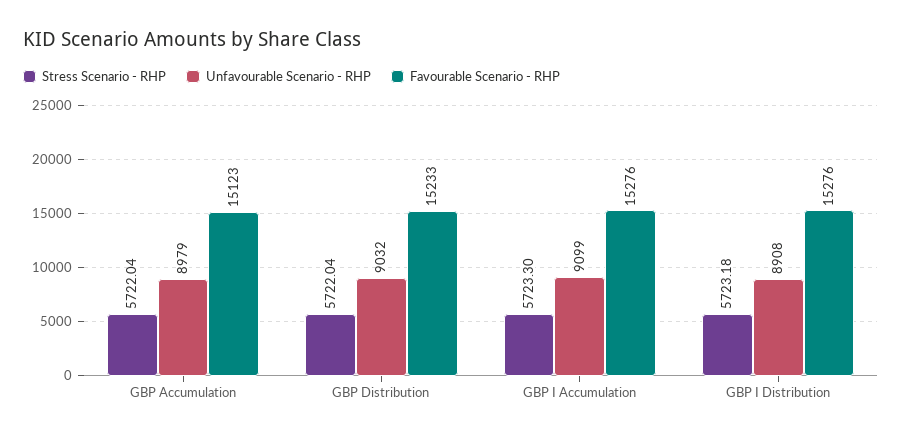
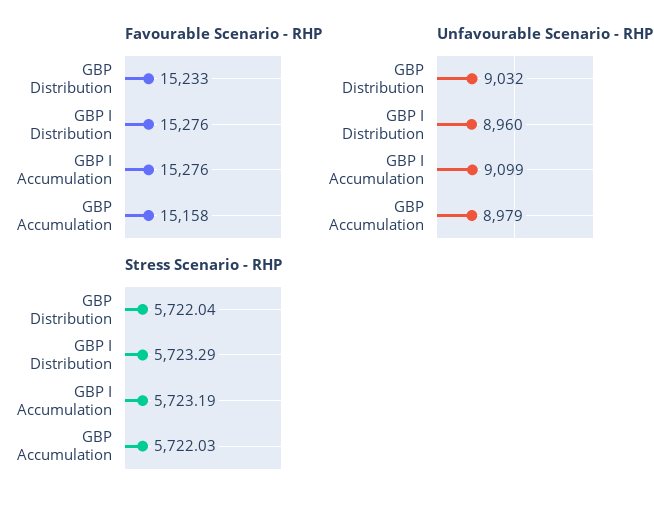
  {
    "Stress Scenario - RHP": {
-     "GBP Accumulation": 5722.04,
+     "GBP Accumulation": 5722.03,
      "GBP Distribution": 5722.04,
-     "GBP I Accumulation": 5723.3,
+     "GBP I Accumulation": 5723.19,
-     "GBP I Distribution": 5723.18
+     "GBP I Distribution": 5723.29
    },
    "Unfavourable Scenario - RHP": {
      "GBP Accumulation": 8979,
      "GBP Distribution": 9032,
      "GBP I Accumulation": 9099,
-     "GBP I Distribution": 8908
+     "GBP I Distribution": 8960
    },
    "Favourable Scenario - RHP": {
-     "GBP Accumulation": 15123,
+     "GBP Accumulation": 15158,
      "GBP Distribution": 15233,
      "GBP I Accumulation": 15276,
      "GBP I Distribution": 15276
    }
  }

